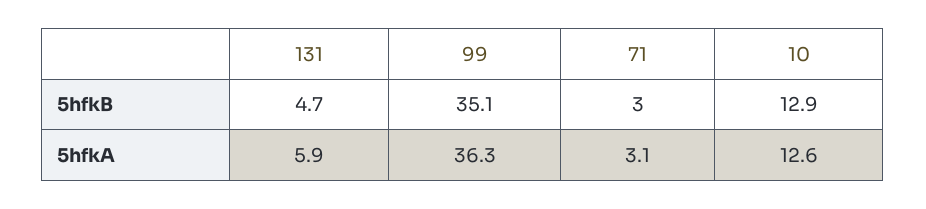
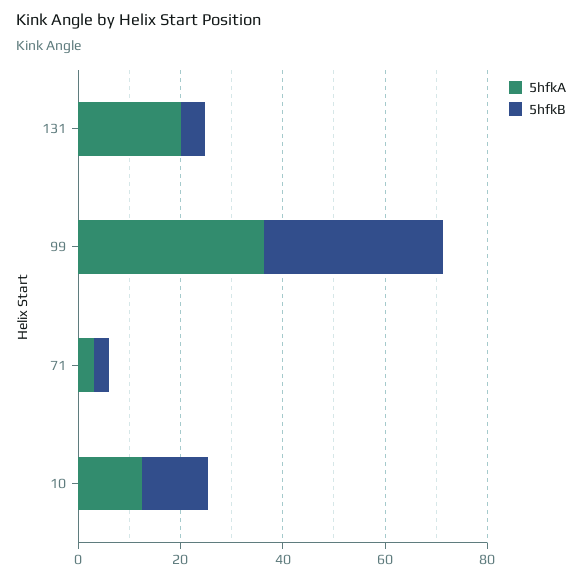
  {
    "5hfkB": {
      "131": 4.7,
      "99": 35.1,
      "71": 3,
      "10": 12.9
    },
    "5hfkA": {
-     "131": 5.9,
+     "131": 20,
      "99": 36.3,
      "71": 3.1,
      "10": 12.6
    }
  }

